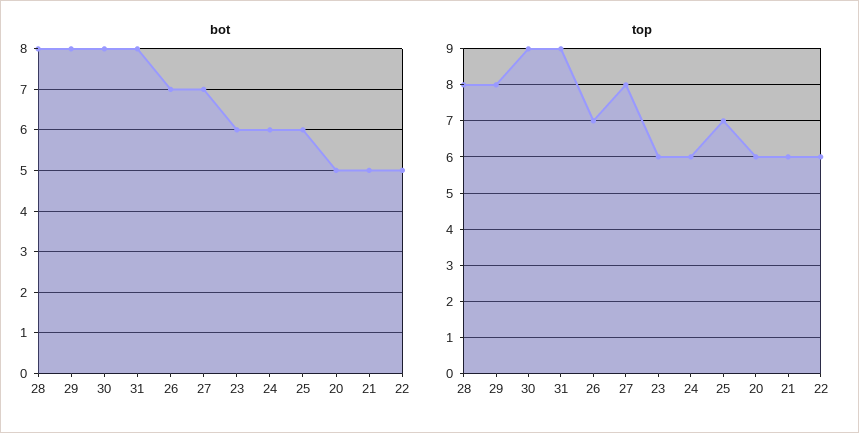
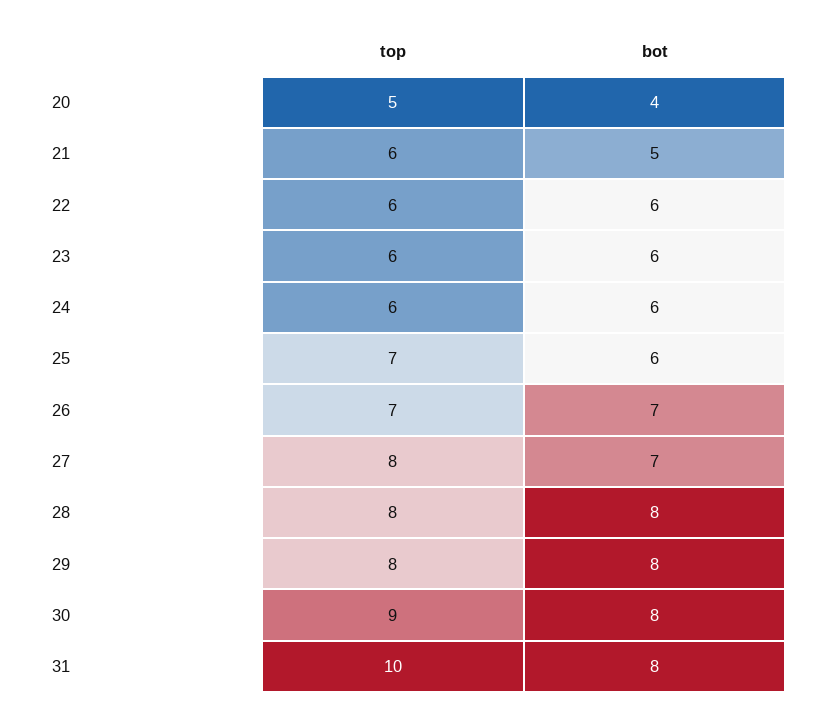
  {
    "bot": {
      "28": 8,
      "29": 8,
      "30": 8,
      "31": 8,
      "26": 7,
      "27": 7,
      "23": 6,
      "24": 6,
      "25": 6,
-     "20": 5,
+     "20": 4,
      "21": 5,
-     "22": 5
+     "22": 6
    },
    "top": {
      "28": 8,
      "29": 8,
      "30": 9,
-     "31": 9,
+     "31": 10,
      "26": 7,
      "27": 8,
      "23": 6,
      "24": 6,
      "25": 7,
-     "20": 6,
+     "20": 5,
      "21": 6,
      "22": 6
    }
  }

